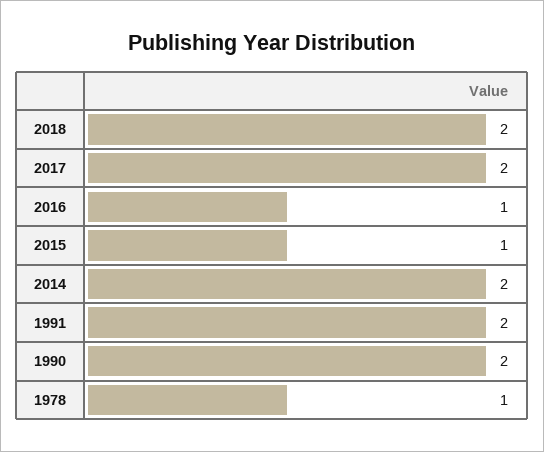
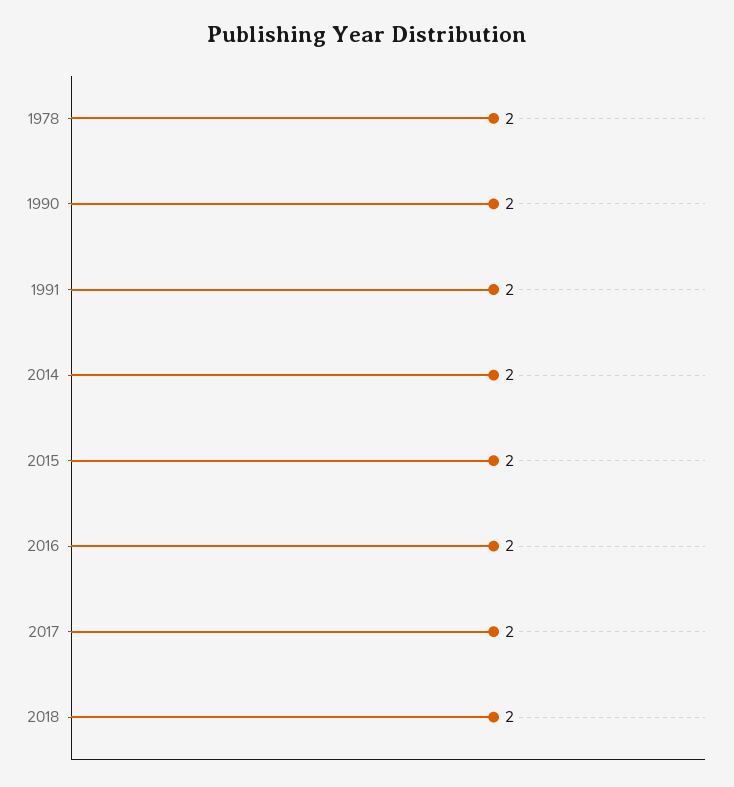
  {
    "2018": 2,
    "2017": 2,
-   "2016": 1,
+   "2016": 2,
-   "2015": 1,
+   "2015": 2,
    "2014": 2,
    "1991": 2,
    "1990": 2,
-   "1978": 1
+   "1978": 2
  }

